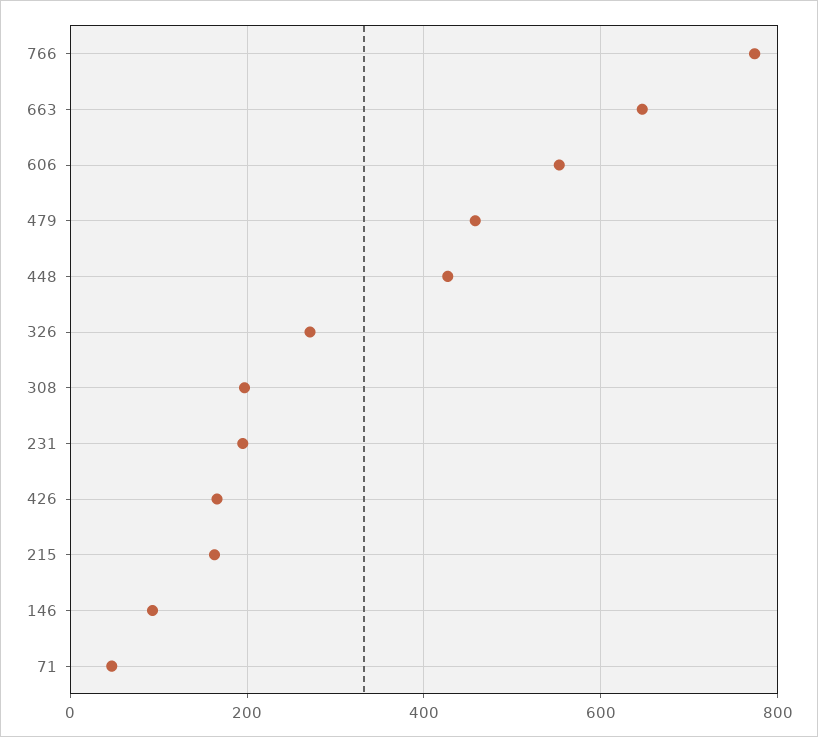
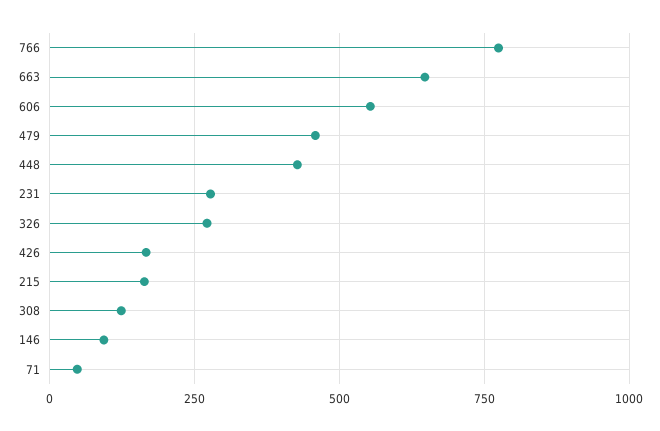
  {
    "766": 780,
    "663": 640,
    "606": 560,
    "479": 460,
    "448": 420,
    "326": 280,
-   "308": 200,
+   "308": 125,
-   "231": 200,
+   "231": 275,
    "426": 160,
    "215": 160,
    "146": 100,
    "71": 40
  }

